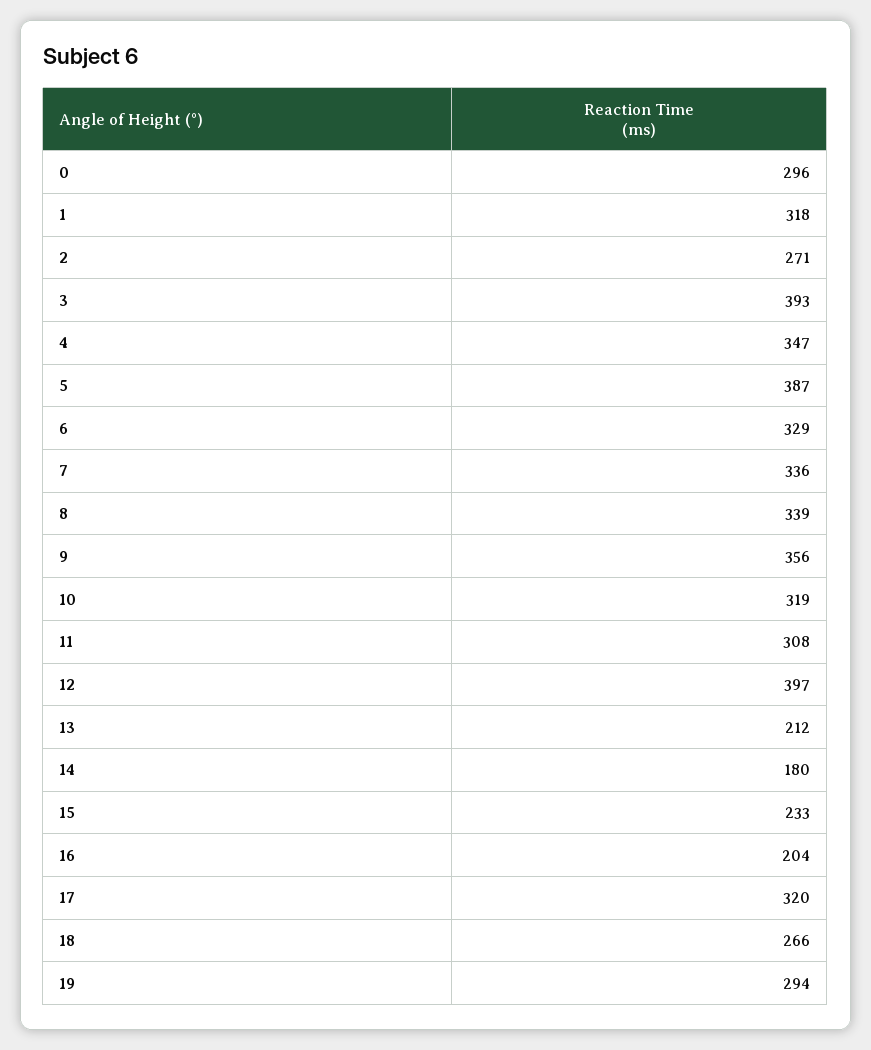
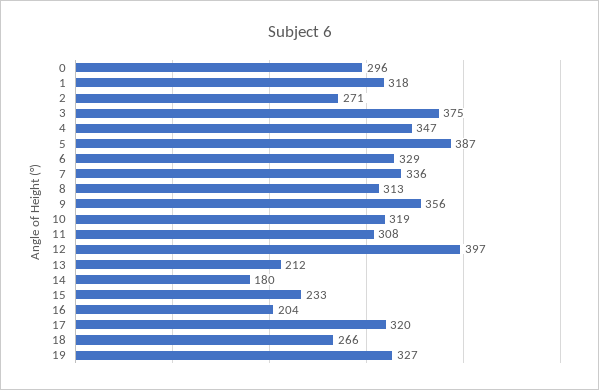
  {
    "0": 296,
    "1": 318,
    "2": 271,
-   "3": 393,
+   "3": 375,
    "4": 347,
    "5": 387,
    "6": 329,
    "7": 336,
-   "8": 339,
+   "8": 313,
    "9": 356,
    "10": 319,
    "11": 308,
    "12": 397,
    "13": 212,
    "14": 180,
    "15": 233,
    "16": 204,
    "17": 320,
    "18": 266,
-   "19": 294
+   "19": 327
  }

